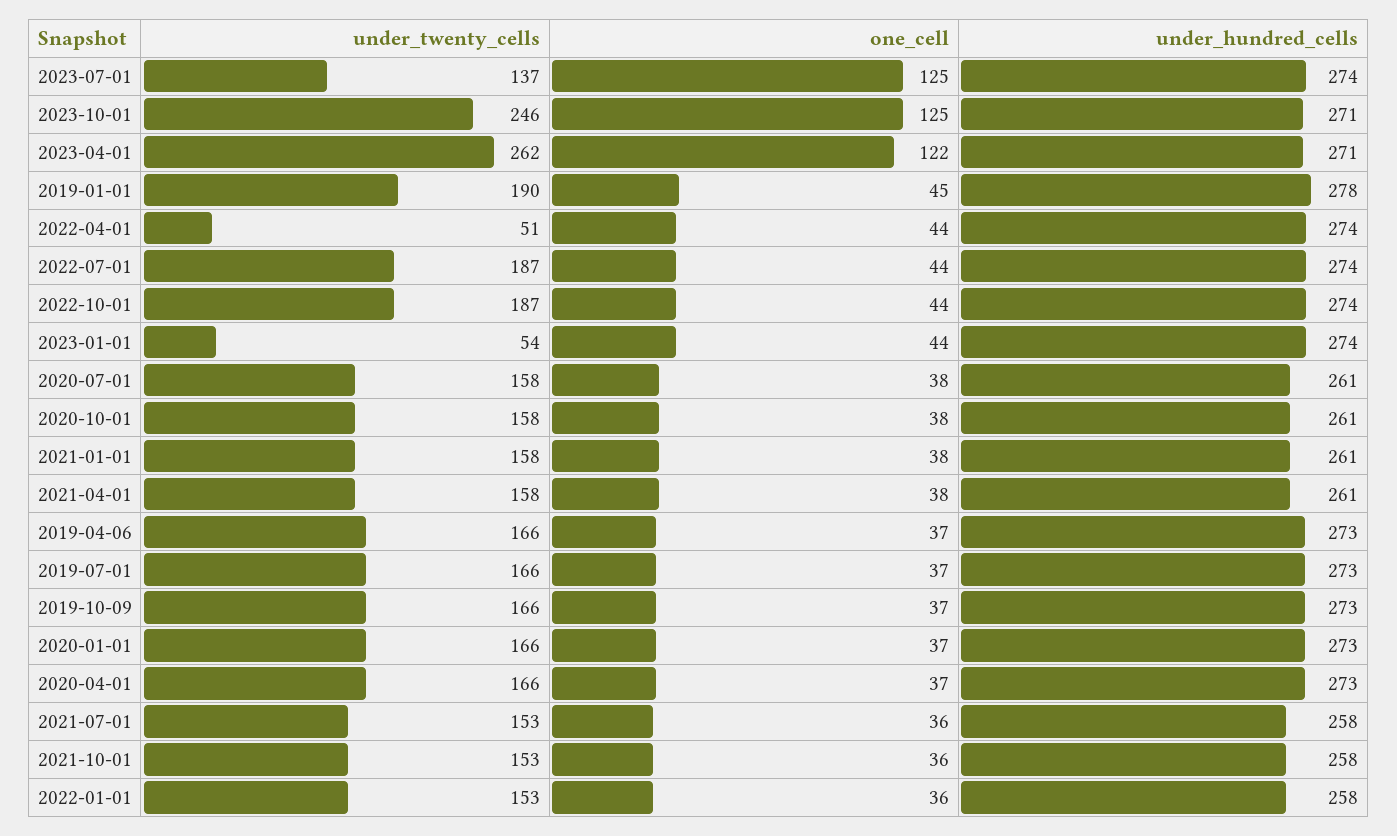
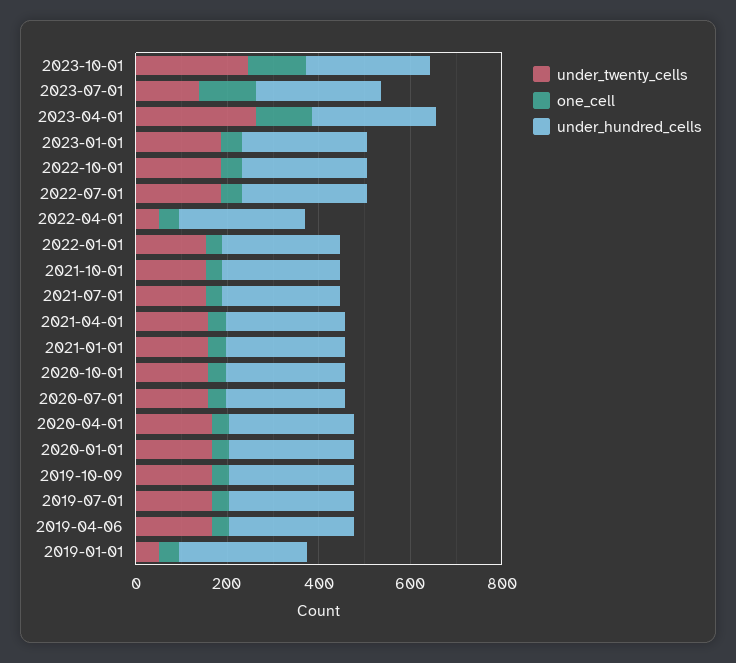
  {
    "under_twenty_cells": {
      "2023-07-01": 137,
      "2023-10-01": 246,
      "2023-04-01": 262,
-     "2019-01-01": 190,
+     "2019-01-01": 50,
      "2022-04-01": 51,
      "2022-07-01": 187,
      "2022-10-01": 187,
-     "2023-01-01": 54,
+     "2023-01-01": 200,
      "2020-07-01": 158,
      "2020-10-01": 158,
      "2021-01-01": 158,
      "2021-04-01": 158,
      "2019-04-06": 166,
      "2019-07-01": 166,
      "2019-10-09": 166,
      "2020-01-01": 166,
      "2020-04-01": 166,
      "2021-07-01": 153,
      "2021-10-01": 153,
      "2022-01-01": 153
    },
    "one_cell": {
      "2023-07-01": 125,
      "2023-10-01": 125,
      "2023-04-01": 122,
      "2019-01-01": 45,
      "2022-04-01": 44,
      "2022-07-01": 44,
      "2022-10-01": 44,
      "2023-01-01": 44,
      "2020-07-01": 38,
      "2020-10-01": 38,
      "2021-01-01": 38,
      "2021-04-01": 38,
      "2019-04-06": 37,
      "2019-07-01": 37,
      "2019-10-09": 37,
      "2020-01-01": 37,
      "2020-04-01": 37,
      "2021-07-01": 36,
      "2021-10-01": 36,
      "2022-01-01": 36
    },
    "under_hundred_cells": {
      "2023-07-01": 274,
      "2023-10-01": 271,
      "2023-04-01": 271,
      "2019-01-01": 278,
      "2022-04-01": 274,
      "2022-07-01": 274,
      "2022-10-01": 274,
      "2023-01-01": 274,
      "2020-07-01": 261,
      "2020-10-01": 261,
      "2021-01-01": 261,
      "2021-04-01": 261,
      "2019-04-06": 273,
      "2019-07-01": 273,
      "2019-10-09": 273,
      "2020-01-01": 273,
      "2020-04-01": 273,
      "2021-07-01": 258,
      "2021-10-01": 258,
      "2022-01-01": 258
    }
  }

